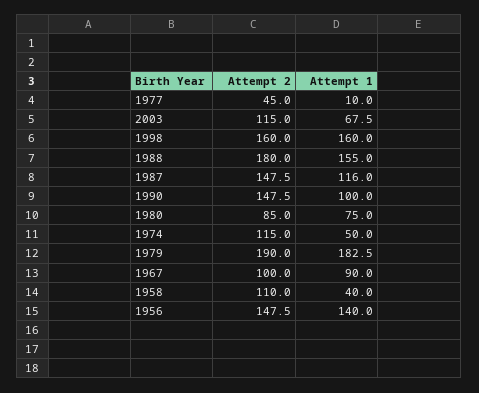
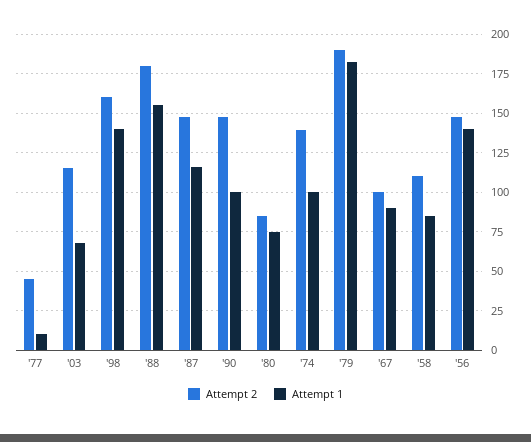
  {
    "Attempt 2": {
      "1977": 45,
      "2003": 115,
      "1998": 160,
      "1988": 180,
      "1987": 147.5,
      "1990": 147.5,
      "1980": 85,
-     "1974": 115,
+     "1974": 140,
      "1979": 190,
      "1967": 100,
      "1958": 110,
      "1956": 147.5
    },
    "Attempt 1": {
      "1977": 10,
      "2003": 67.5,
-     "1998": 160,
+     "1998": 140,
      "1988": 155,
      "1987": 116,
      "1990": 100,
      "1980": 75,
-     "1974": 50,
+     "1974": 100,
      "1979": 182.5,
      "1967": 90,
-     "1958": 40,
+     "1958": 85,
      "1956": 140
    }
  }

